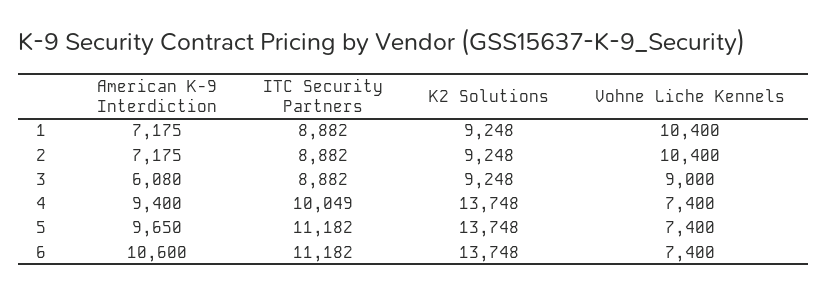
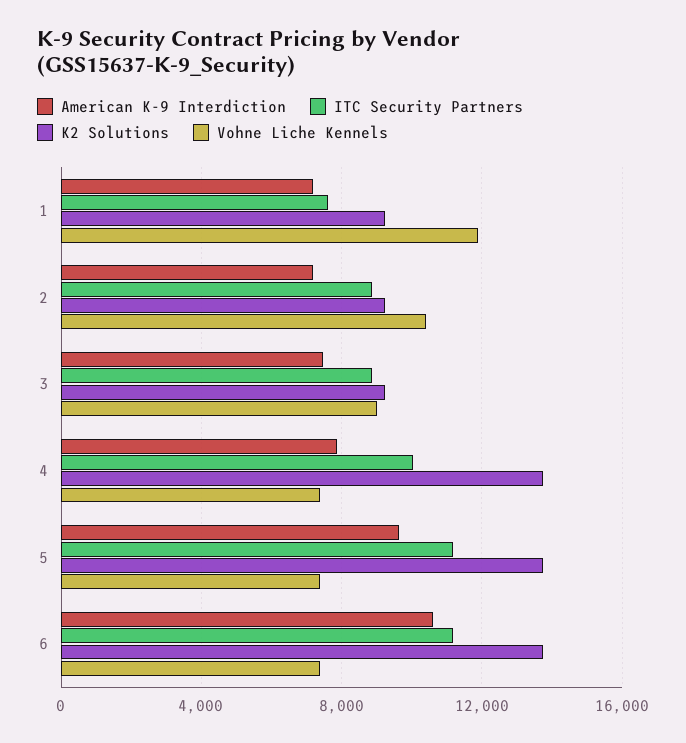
  {
    "American K-9 Interdiction": {
      "1": 7175,
      "2": 7175,
-     "3": 6080,
+     "3": 7500,
-     "4": 9400,
+     "4": 8000,
      "5": 9650,
      "6": 10600
    },
    "ITC Security Partners": {
-     "1": 8882,
+     "1": 7500,
      "2": 8882,
      "3": 8882,
      "4": 10049,
      "5": 11182,
      "6": 11182
    },
    "K2 Solutions": {
      "1": 9248,
      "2": 9248,
      "3": 9248,
      "4": 13748,
      "5": 13748,
      "6": 13748
    },
    "Vohne Liche Kennels": {
-     "1": 10400,
+     "1": 12000,
      "2": 10400,
      "3": 9000,
      "4": 7400,
      "5": 7400,
      "6": 7400
    }
  }

